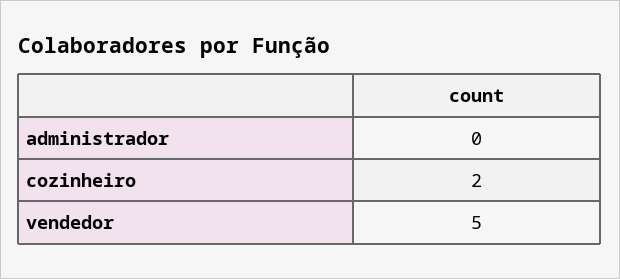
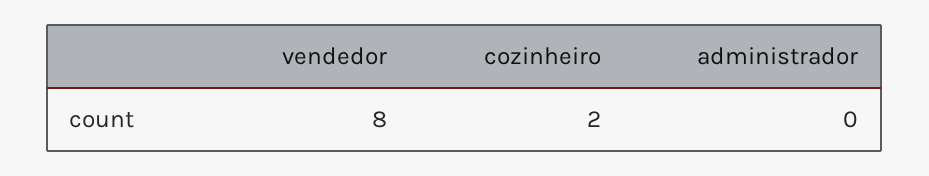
  {
    "administrador": 0,
    "cozinheiro": 2,
-   "vendedor": 5
+   "vendedor": 8
  }

